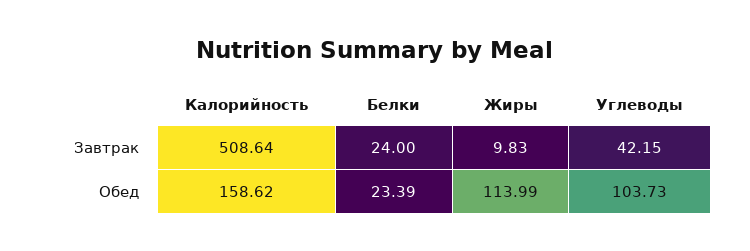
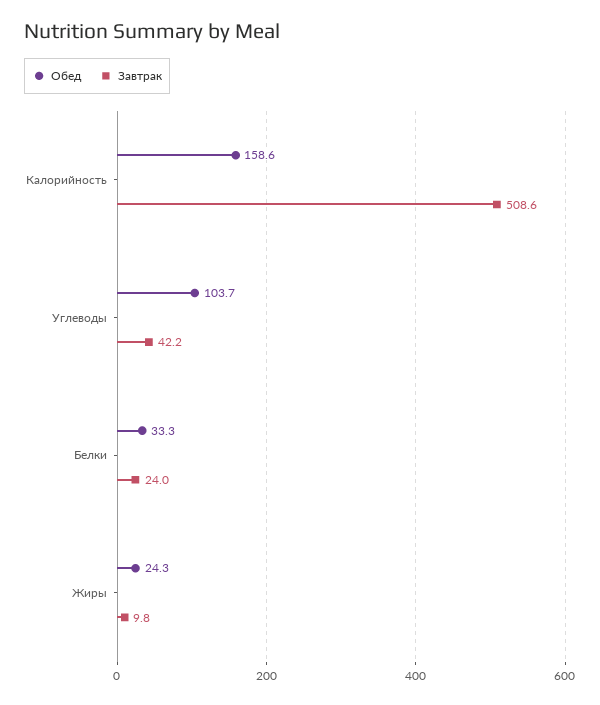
  {
    "Завтрак": {
      "Калорийность": 508.64,
      "Белки": 24,
      "Жиры": 9.83,
      "Углеводы": 42.15
    },
    "Обед": {
      "Калорийность": 158.62,
-     "Белки": 23.39,
+     "Белки": 33.3,
-     "Жиры": 113.99,
+     "Жиры": 24.3,
      "Углеводы": 103.73
    }
  }

